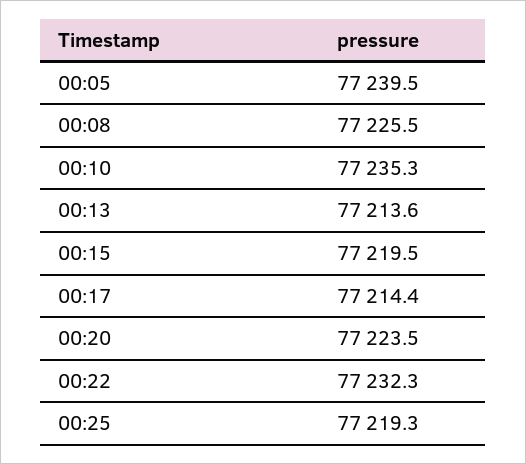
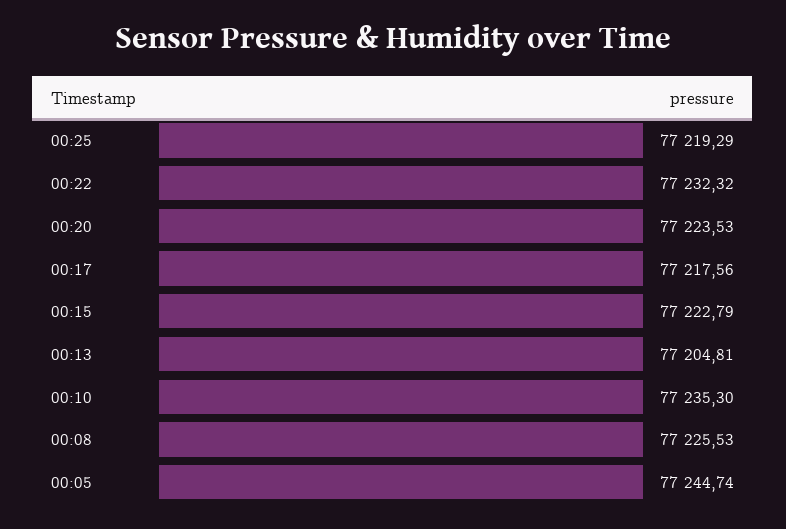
  {
-   "00:05": 77239.5,
+   "00:05": 77244.74,
    "00:08": 77225.53,
    "00:10": 77235.3,
-   "00:13": 77213.6,
+   "00:13": 77204.81,
-   "00:15": 77219.5,
+   "00:15": 77222.79,
-   "00:17": 77214.4,
+   "00:17": 77217.56,
    "00:20": 77223.53,
    "00:22": 77232.32,
    "00:25": 77219.29
  }

